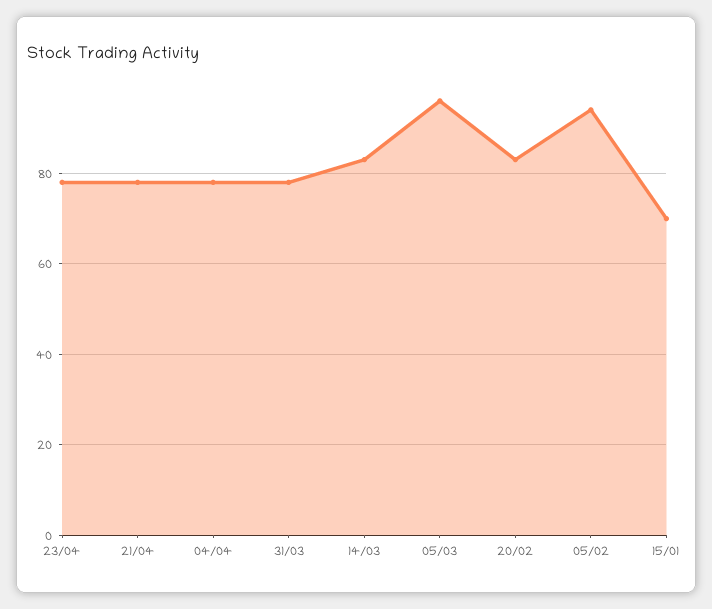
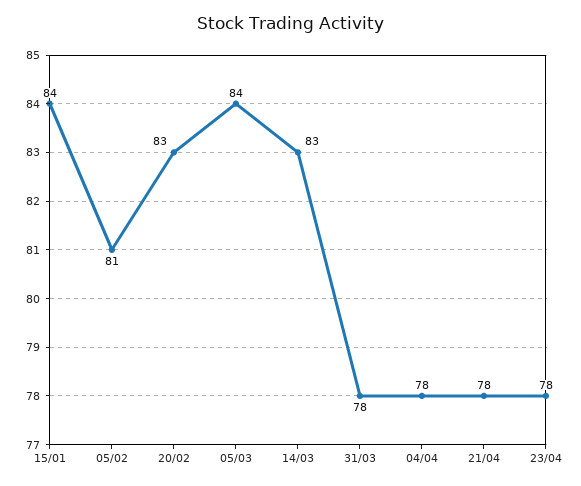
  {
    "23/04": 78,
    "21/04": 78,
    "04/04": 78,
    "31/03": 78,
    "14/03": 83,
-   "05/03": 95,
+   "05/03": 84,
    "20/02": 83,
-   "05/02": 95,
+   "05/02": 81,
-   "15/01": 70
+   "15/01": 84
  }

